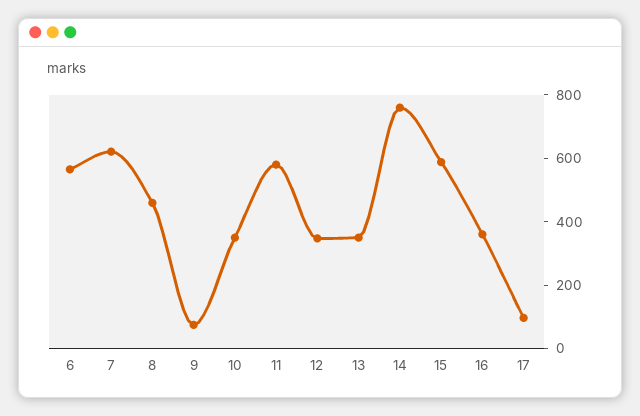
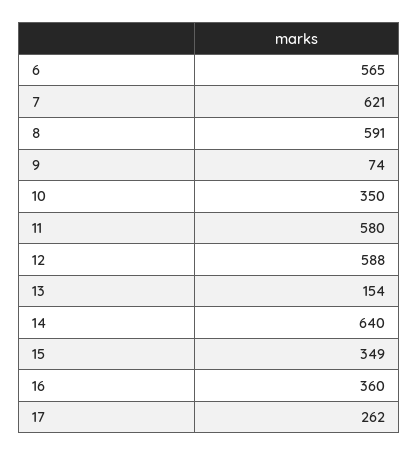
  {
    "6": 565,
    "7": 621,
-   "8": 450,
+   "8": 591,
    "9": 74,
    "10": 350,
    "11": 580,
-   "12": 350,
+   "12": 588,
-   "13": 350,
+   "13": 154,
-   "14": 750,
+   "14": 640,
-   "15": 600,
+   "15": 349,
    "16": 360,
-   "17": 100
+   "17": 262
  }

